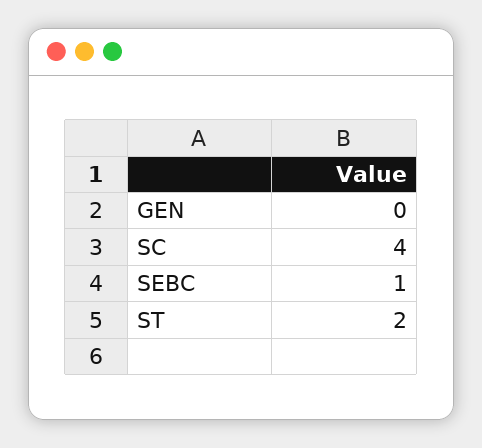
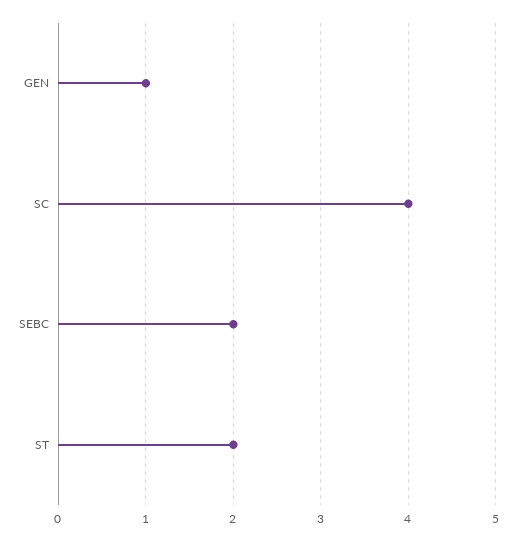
  {
-   "GEN": 0,
+   "GEN": 1,
    "SC": 4,
-   "SEBC": 1,
+   "SEBC": 2,
    "ST": 2
  }

